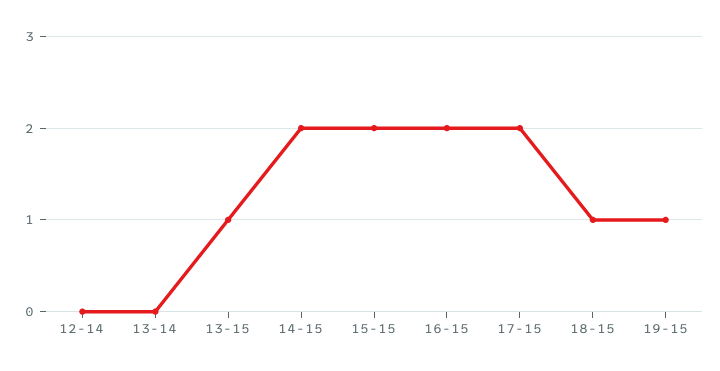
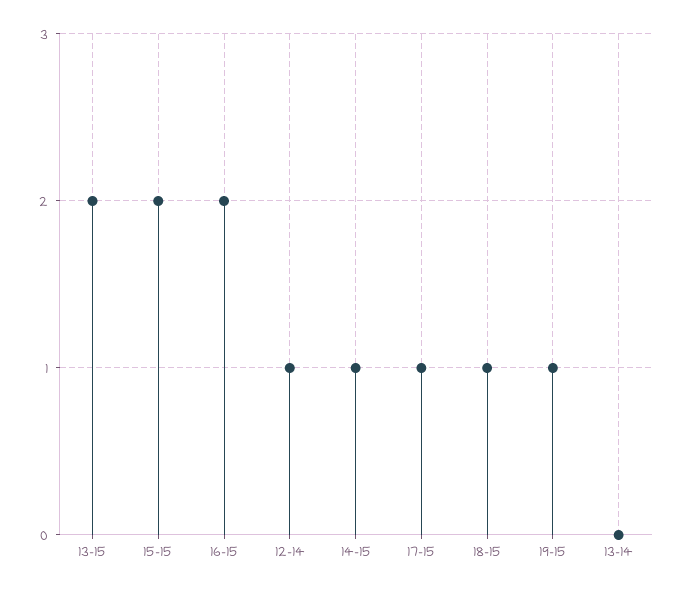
  {
-   "12-14": 0,
+   "12-14": 1,
    "13-14": 0,
-   "13-15": 1,
+   "13-15": 2,
-   "14-15": 2,
+   "14-15": 1,
    "15-15": 2,
    "16-15": 2,
-   "17-15": 2,
+   "17-15": 1,
    "18-15": 1,
    "19-15": 1
  }

